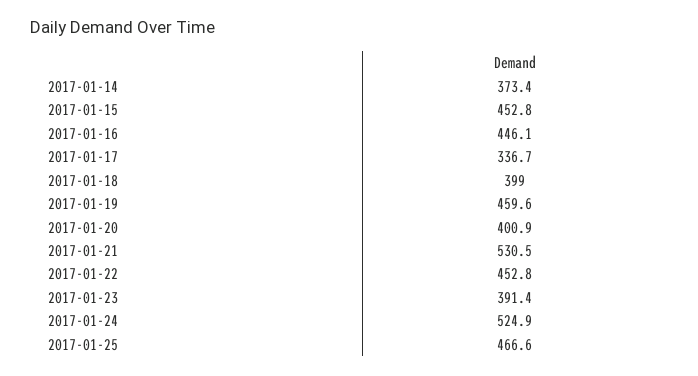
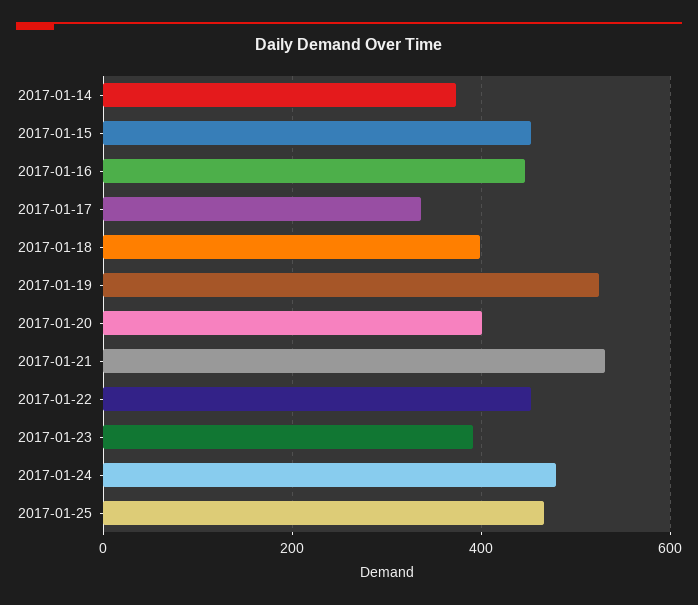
  {
    "2017-01-14": 373.4,
    "2017-01-15": 452.8,
    "2017-01-16": 446.1,
    "2017-01-17": 336.7,
    "2017-01-18": 399,
-   "2017-01-19": 459.6,
+   "2017-01-19": 520,
    "2017-01-20": 400.9,
    "2017-01-21": 530.5,
    "2017-01-22": 452.8,
    "2017-01-23": 391.4,
-   "2017-01-24": 524.9,
+   "2017-01-24": 480,
    "2017-01-25": 466.6
  }

